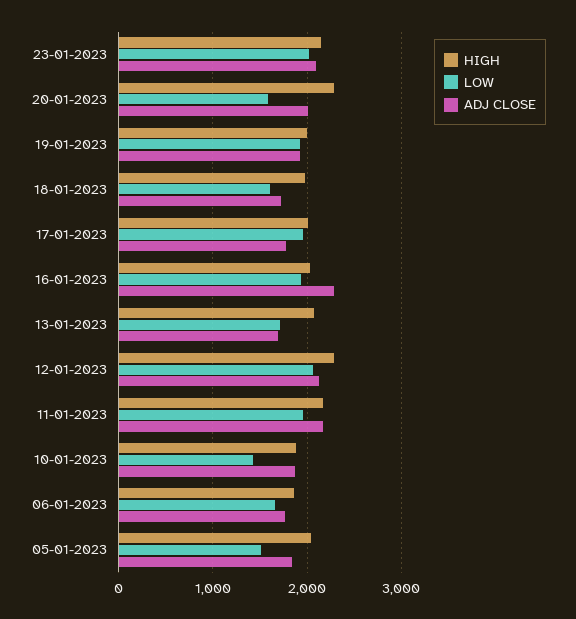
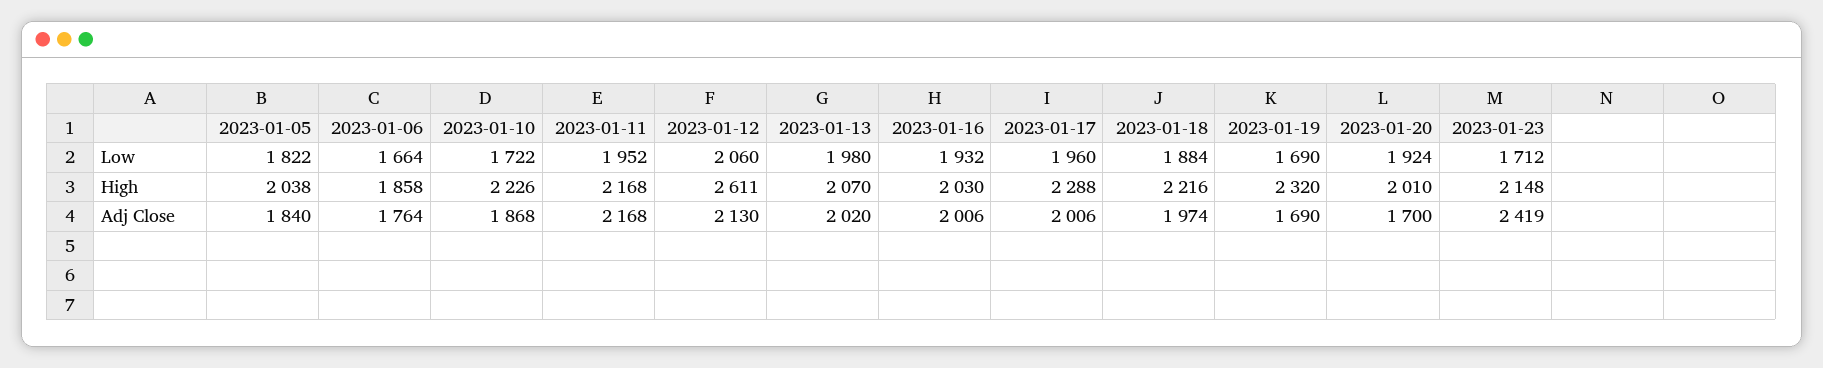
  {
    "HIGH": {
      "23-01-2023": 2148,
-     "20-01-2023": 2300,
+     "20-01-2023": 2010,
-     "19-01-2023": 2000,
+     "19-01-2023": 2320,
-     "18-01-2023": 2000,
+     "18-01-2023": 2216,
-     "17-01-2023": 2000,
+     "17-01-2023": 2288,
      "16-01-2023": 2030,
      "13-01-2023": 2070,
-     "12-01-2023": 2300,
+     "12-01-2023": 2611,
      "11-01-2023": 2168,
-     "10-01-2023": 1900,
+     "10-01-2023": 2226,
      "06-01-2023": 1858,
      "05-01-2023": 2038
    },
    "LOW": {
-     "23-01-2023": 2000,
+     "23-01-2023": 1712,
-     "20-01-2023": 1600,
+     "20-01-2023": 1924,
-     "19-01-2023": 1900,
+     "19-01-2023": 1690,
-     "18-01-2023": 1600,
+     "18-01-2023": 1884,
      "17-01-2023": 1960,
      "16-01-2023": 1932,
-     "13-01-2023": 1700,
+     "13-01-2023": 1980,
      "12-01-2023": 2060,
      "11-01-2023": 1952,
-     "10-01-2023": 1400,
+     "10-01-2023": 1722,
      "06-01-2023": 1664,
-     "05-01-2023": 1500
+     "05-01-2023": 1822
    },
    "ADJ CLOSE": {
-     "23-01-2023": 2100,
+     "23-01-2023": 2419,
-     "20-01-2023": 2000,
+     "20-01-2023": 1700,
-     "19-01-2023": 1900,
+     "19-01-2023": 1690,
-     "18-01-2023": 1700,
+     "18-01-2023": 1974,
-     "17-01-2023": 1800,
+     "17-01-2023": 2006,
-     "16-01-2023": 2300,
+     "16-01-2023": 2006,
-     "13-01-2023": 1700,
+     "13-01-2023": 2020,
      "12-01-2023": 2130,
      "11-01-2023": 2168,
      "10-01-2023": 1868,
      "06-01-2023": 1764,
      "05-01-2023": 1840
    }
  }

